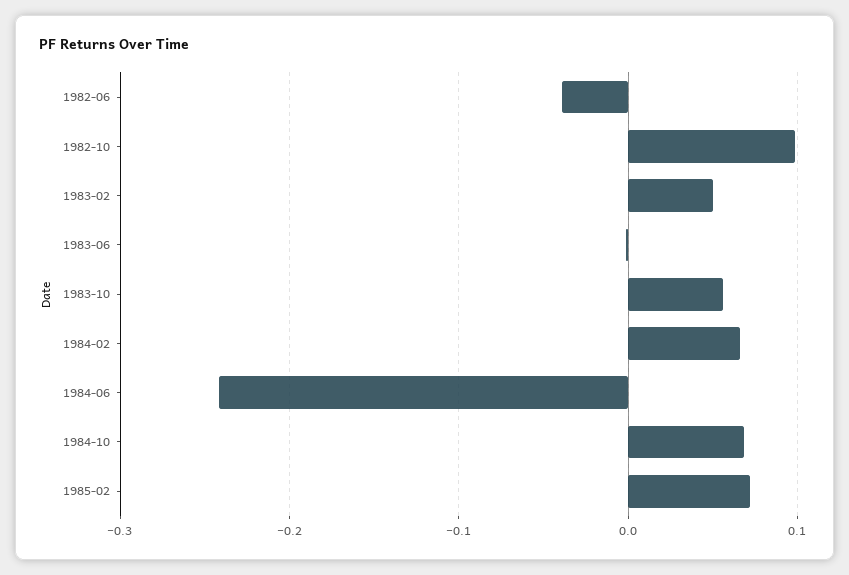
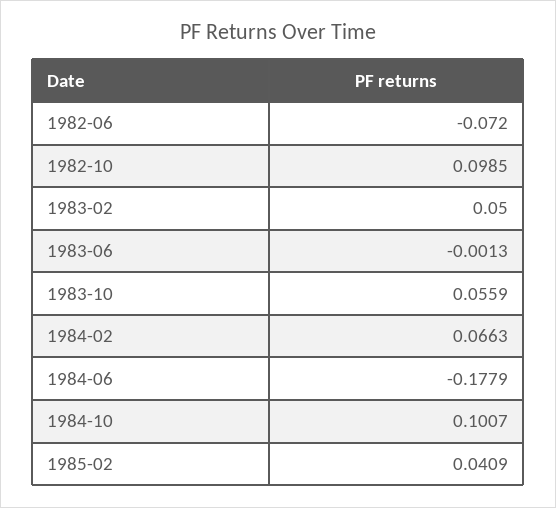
  {
-   "1982-06": -0.04,
+   "1982-06": -0.072,
    "1982-10": 0.0985,
    "1983-02": 0.05,
    "1983-06": -0.0013,
    "1983-10": 0.0559,
    "1984-02": 0.0663,
-   "1984-06": -0.24,
+   "1984-06": -0.1779,
-   "1984-10": 0.07,
+   "1984-10": 0.1007,
-   "1985-02": 0.07
+   "1985-02": 0.0409
  }

